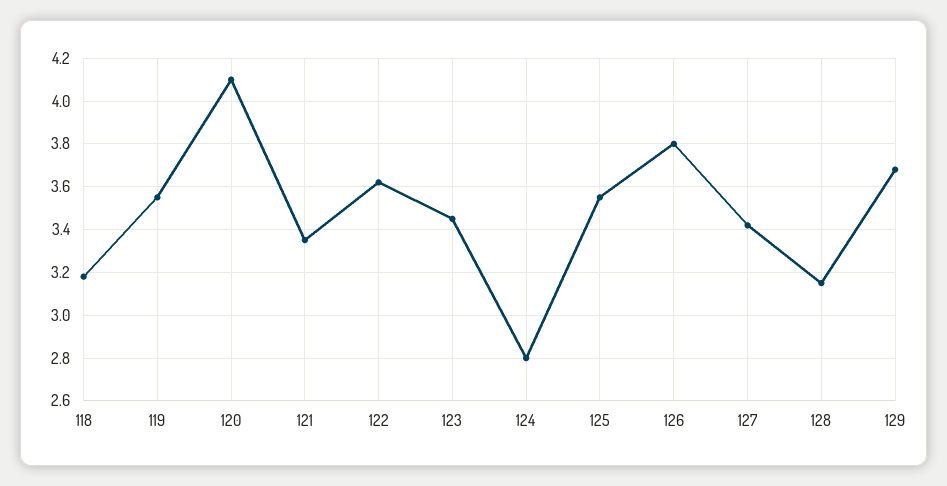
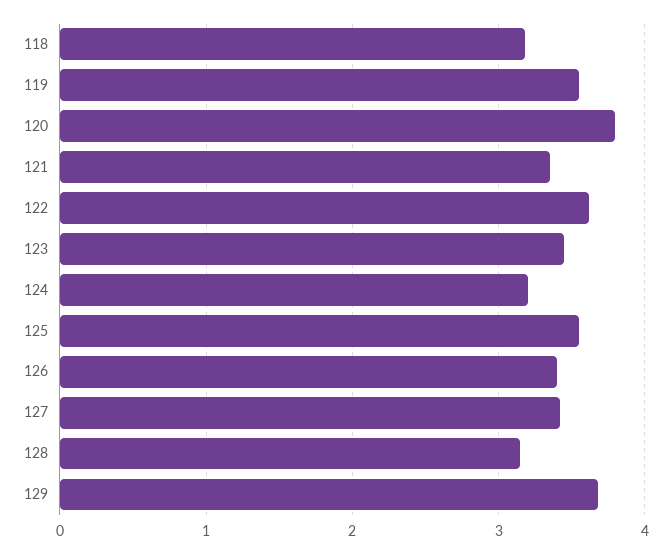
  {
    "118": 3.2,
    "119": 3.55,
-   "120": 4.1,
+   "120": 3.8,
    "121": 3.35,
    "122": 3.6,
    "123": 3.45,
-   "124": 2.8,
+   "124": 3.2,
    "125": 3.55,
-   "126": 3.8,
+   "126": 3.4,
    "127": 3.4,
    "128": 3.15,
    "129": 3.7
  }

